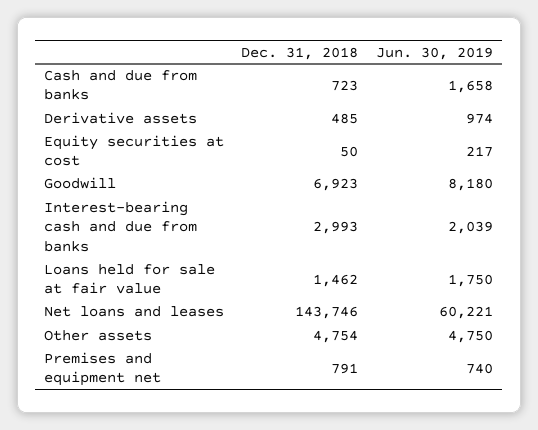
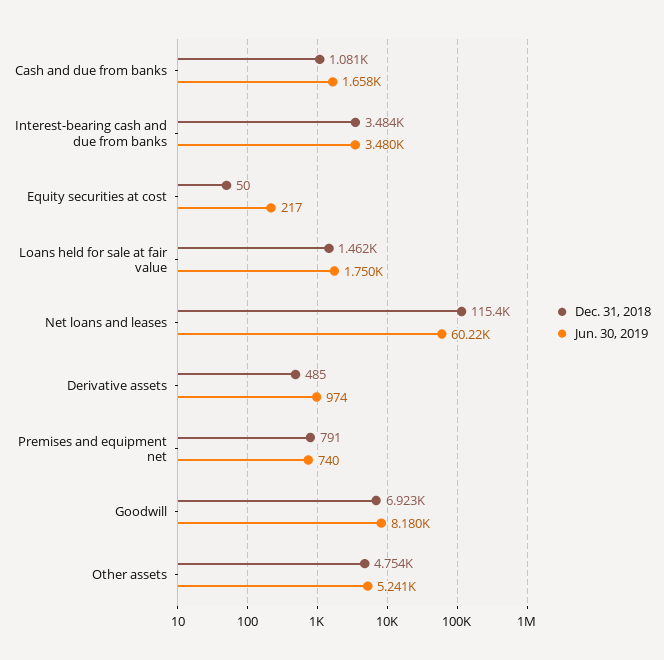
  {
    "Dec. 31, 2018": {
-     "Cash and due from banks": 723,
+     "Cash and due from banks": 1081,
      "Derivative assets": 485,
      "Equity securities at cost": 50,
      "Goodwill": 6923,
-     "Interest-bearing cash and due from banks": 2993,
+     "Interest-bearing cash and due from banks": 3484,
      "Loans held for sale at fair value": 1462,
-     "Net loans and leases": 143746,
+     "Net loans and leases": 115400,
      "Other assets": 4754,
      "Premises and equipment net": 791
    },
    "Jun. 30, 2019": {
      "Cash and due from banks": 1658,
      "Derivative assets": 974,
      "Equity securities at cost": 217,
      "Goodwill": 8180,
-     "Interest-bearing cash and due from banks": 2039,
+     "Interest-bearing cash and due from banks": 3480,
      "Loans held for sale at fair value": 1750,
      "Net loans and leases": 60221,
-     "Other assets": 4750,
+     "Other assets": 5241,
      "Premises and equipment net": 740
    }
  }

